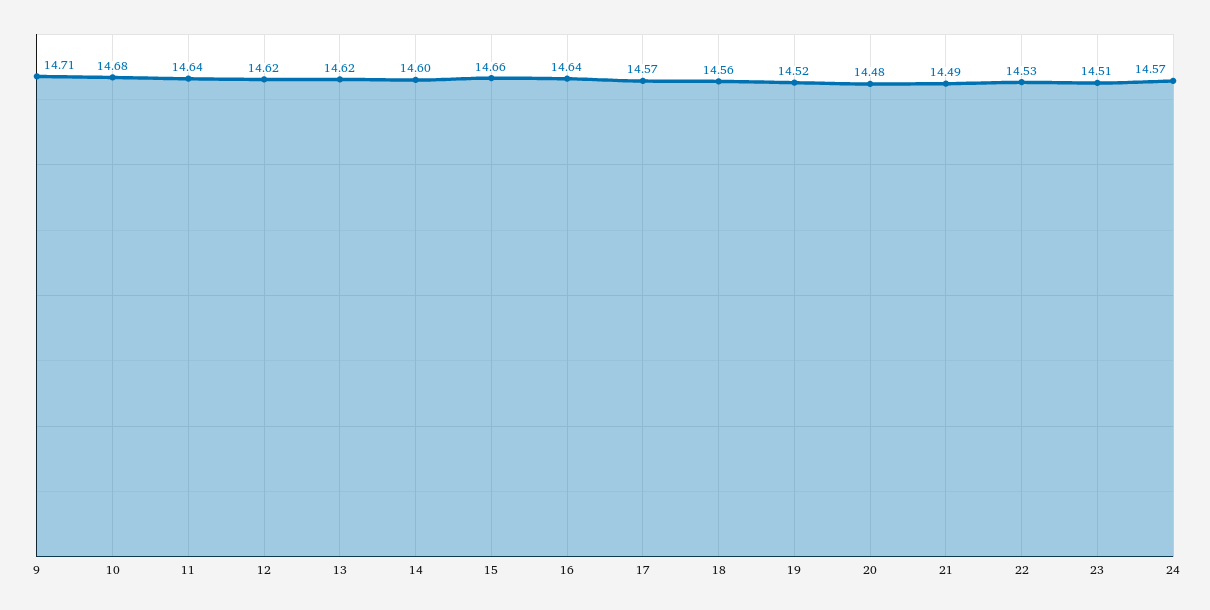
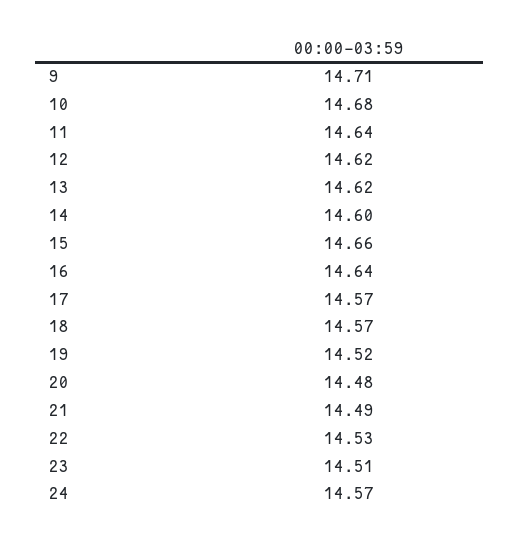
  {
    "9": 14.71,
    "10": 14.68,
    "11": 14.64,
    "12": 14.62,
    "13": 14.62,
    "14": 14.6,
    "15": 14.66,
    "16": 14.64,
    "17": 14.57,
-   "18": 14.56,
+   "18": 14.57,
    "19": 14.52,
    "20": 14.48,
    "21": 14.49,
    "22": 14.53,
    "23": 14.51,
    "24": 14.57
  }

